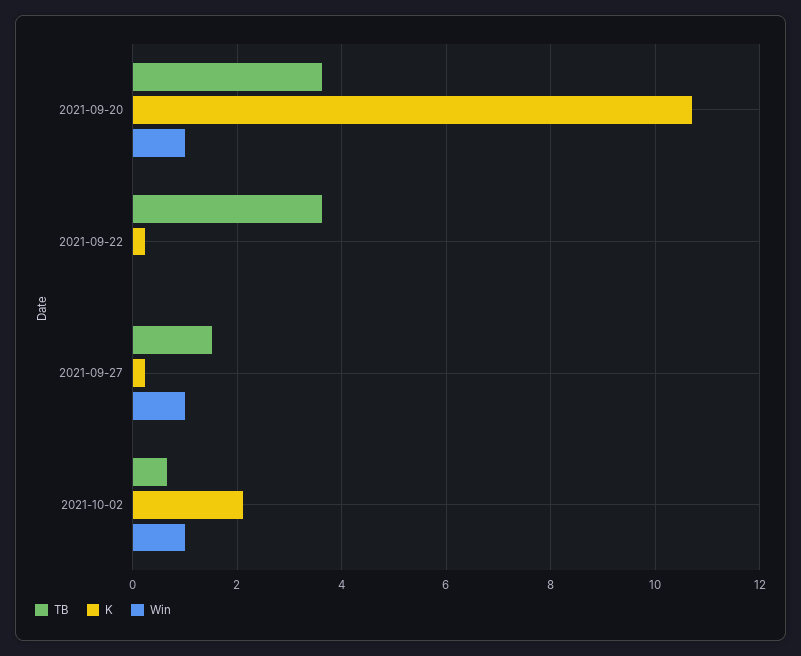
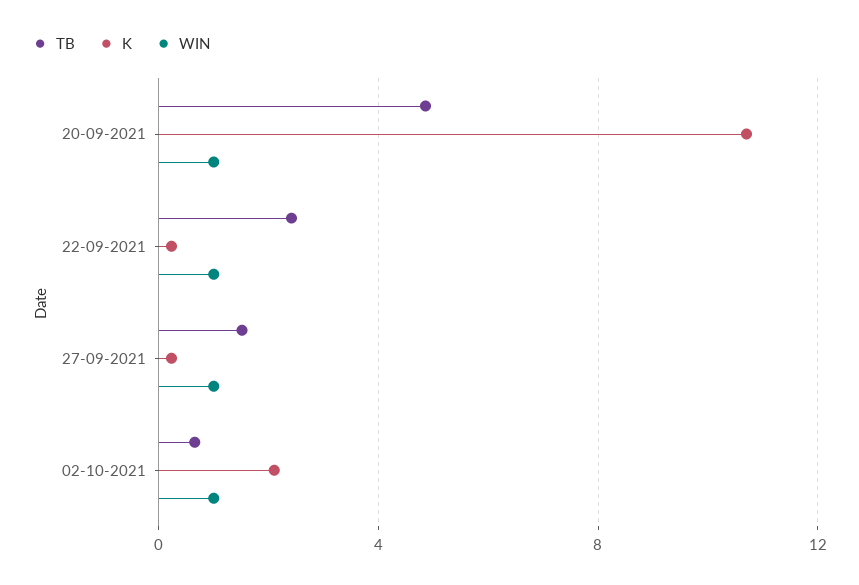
  {
    "TB": {
-     "2021-09-20": 3.6,
+     "2021-09-20": 5,
-     "2021-09-22": 3.6,
+     "2021-09-22": 2.5,
      "2021-09-27": 1.6,
      "2021-10-02": 0.6
    },
    "K": {
      "2021-09-20": 10.8,
      "2021-09-22": 0.2,
      "2021-09-27": 0.2,
      "2021-10-02": 2.2
    },
    "Win": {
      "2021-09-20": 1,
-     "2021-09-22": 0,
+     "2021-09-22": 1,
      "2021-09-27": 1,
      "2021-10-02": 1
    }
  }

